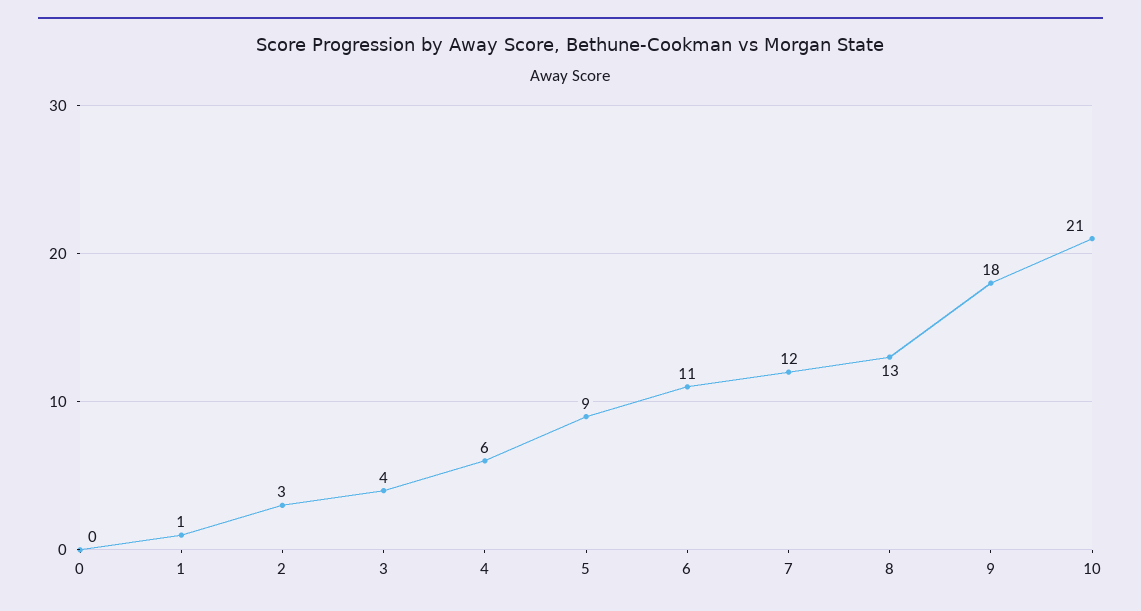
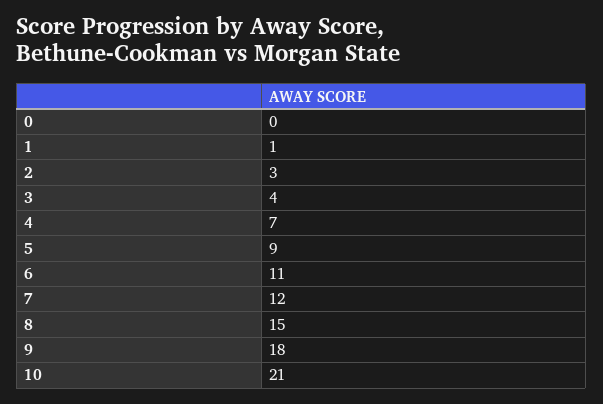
  {
    "0": 0,
    "1": 1,
    "2": 3,
    "3": 4,
-   "4": 6,
+   "4": 7,
    "5": 9,
    "6": 11,
    "7": 12,
-   "8": 13,
+   "8": 15,
    "9": 18,
    "10": 21
  }

